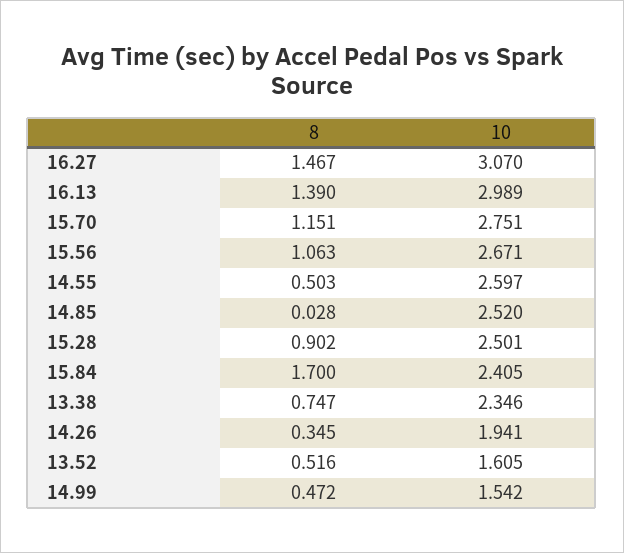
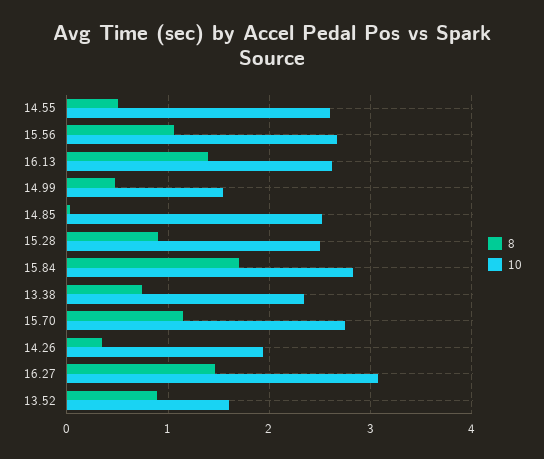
  {
    "8": {
      "16.27": 1.467,
      "16.13": 1.39,
      "15.70": 1.151,
      "15.56": 1.063,
      "14.55": 0.503,
      "14.85": 0.028,
      "15.28": 0.902,
      "15.84": 1.7,
      "13.38": 0.747,
      "14.26": 0.345,
-     "13.52": 0.516,
+     "13.52": 0.9,
      "14.99": 0.472
    },
    "10": {
      "16.27": 3.07,
-     "16.13": 2.989,
+     "16.13": 2.6,
      "15.70": 2.751,
      "15.56": 2.671,
      "14.55": 2.597,
      "14.85": 2.52,
      "15.28": 2.501,
-     "15.84": 2.405,
+     "15.84": 2.8,
      "13.38": 2.346,
      "14.26": 1.941,
      "13.52": 1.605,
      "14.99": 1.542
    }
  }

